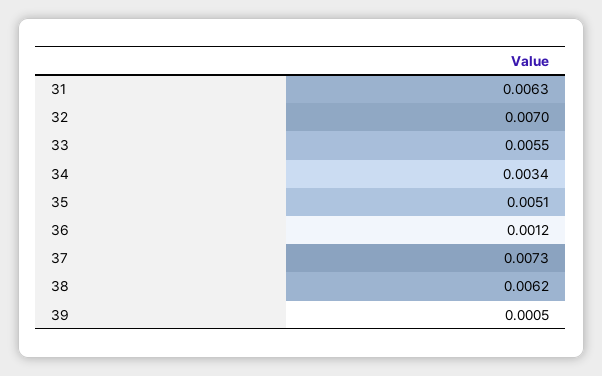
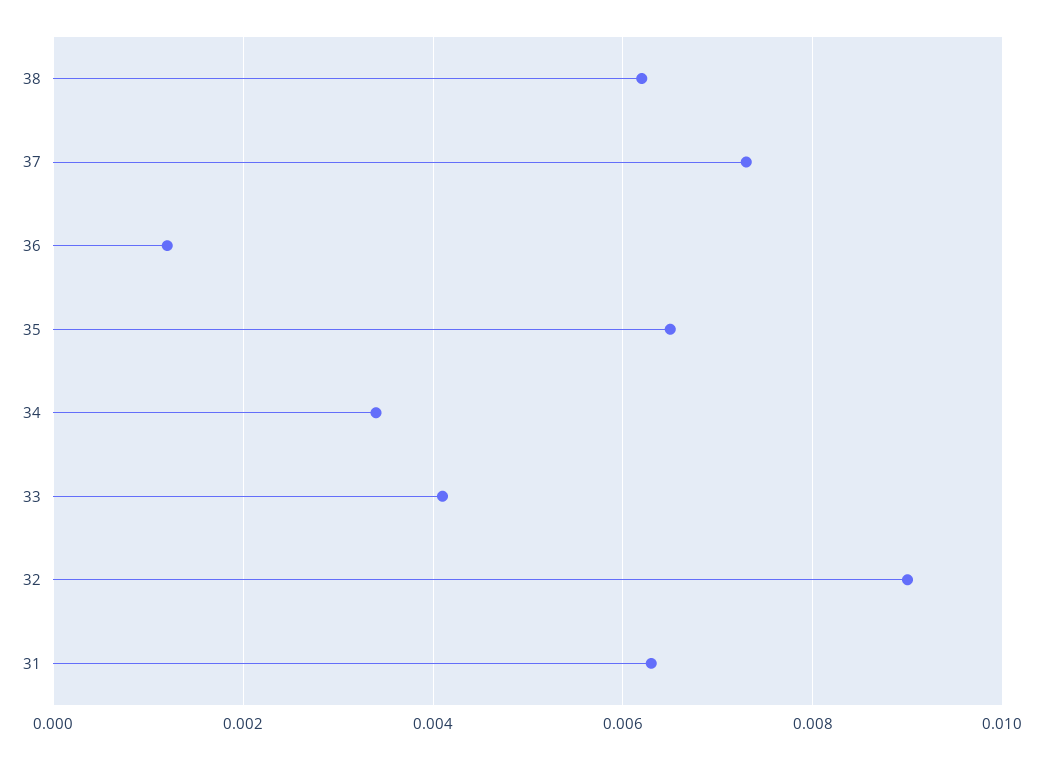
  {
    "31": 0.0063,
-   "32": 0.007,
+   "32": 0.009,
-   "33": 0.0055,
+   "33": 0.004,
    "34": 0.0034,
-   "35": 0.0051,
+   "35": 0.0065,
    "36": 0.0012,
    "37": 0.0073,
-   "38": 0.0062,
+   "38": 0.0062
-   "39": 0.0005
  }

